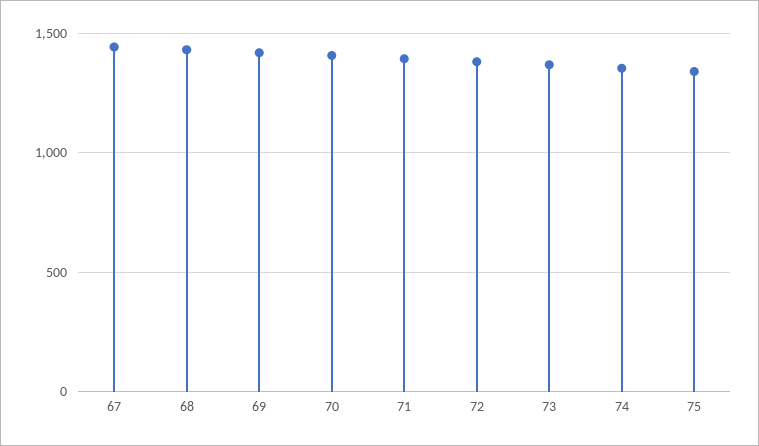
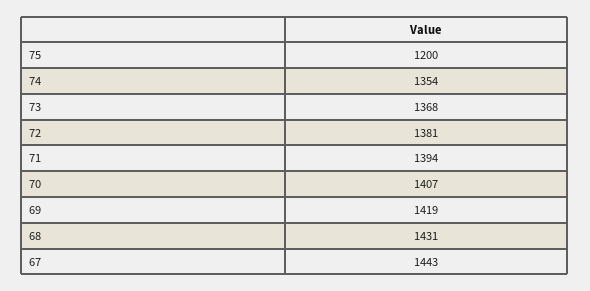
  {
    "67": 1443,
    "68": 1431,
    "69": 1419,
    "70": 1407,
    "71": 1394,
    "72": 1381,
    "73": 1368,
    "74": 1354,
-   "75": 1350
+   "75": 1200
  }

